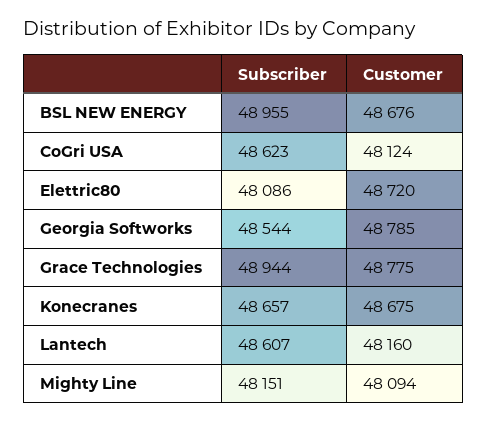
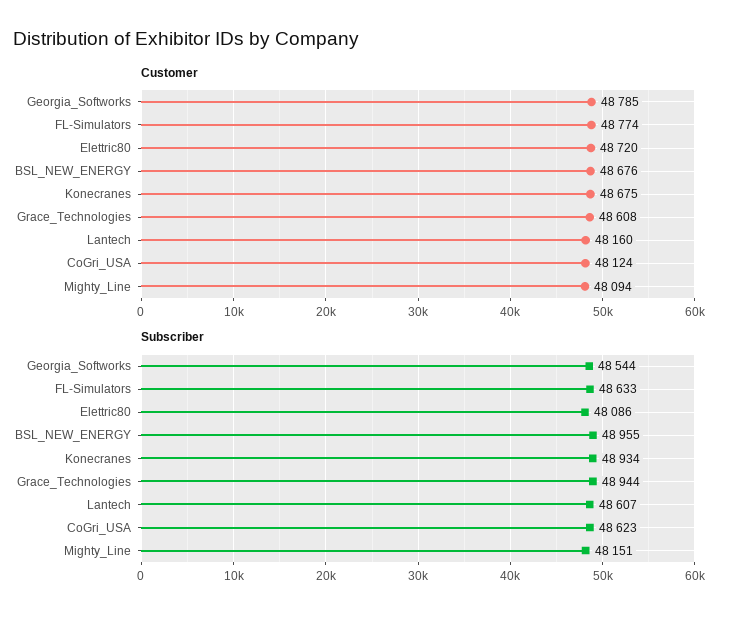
  {
    "Subscriber": {
      "BSL NEW ENERGY": 48955,
      "CoGri USA": 48623,
      "Elettric80": 48086,
      "Georgia Softworks": 48544,
      "Grace Technologies": 48944,
-     "Konecranes": 48657,
+     "Konecranes": 48934,
      "Lantech": 48607,
-     "Mighty Line": 48151
+     "Mighty Line": 48151,
+     "FL-Simulators": 48633
    },
    "Customer": {
      "BSL NEW ENERGY": 48676,
      "CoGri USA": 48124,
      "Elettric80": 48720,
      "Georgia Softworks": 48785,
-     "Grace Technologies": 48775,
+     "Grace Technologies": 48608,
      "Konecranes": 48675,
      "Lantech": 48160,
-     "Mighty Line": 48094
+     "Mighty Line": 48094,
+     "FL-Simulators": 48774
    }
  }

